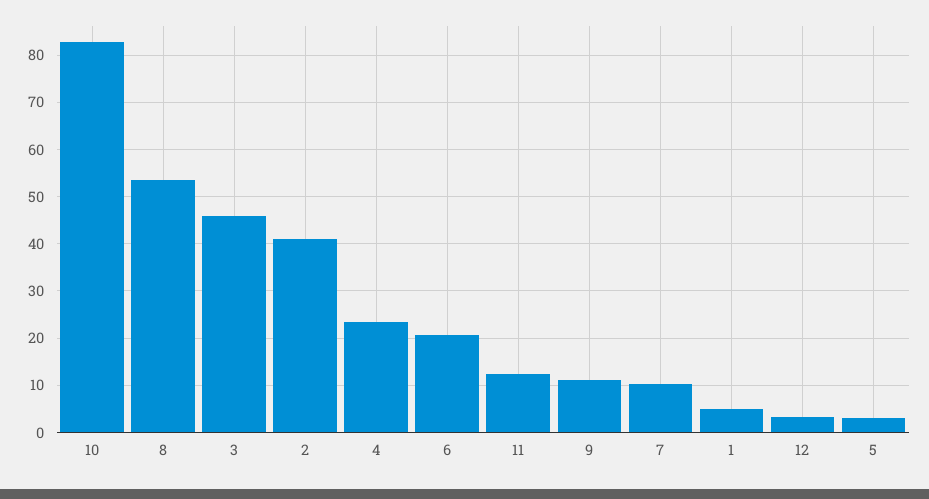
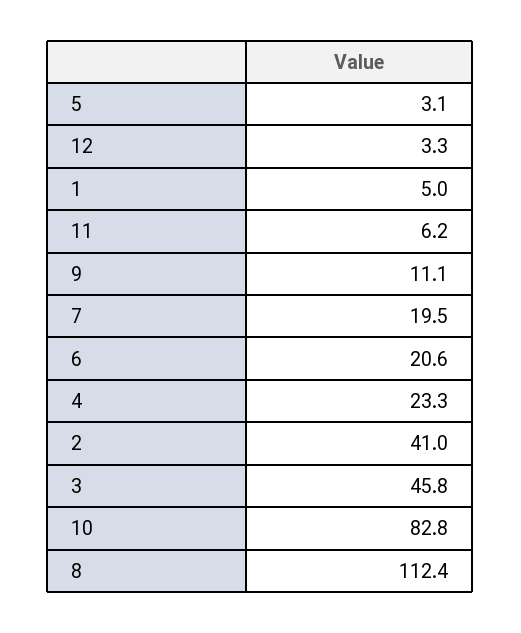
  {
    "10": 82.8,
-   "8": 54,
+   "8": 112.4,
    "3": 45.8,
    "2": 41,
    "4": 23.3,
    "6": 20.6,
-   "11": 12,
+   "11": 6.2,
    "9": 11.1,
-   "7": 10,
+   "7": 19.5,
    "1": 5,
    "12": 3.3,
    "5": 3.1
  }

